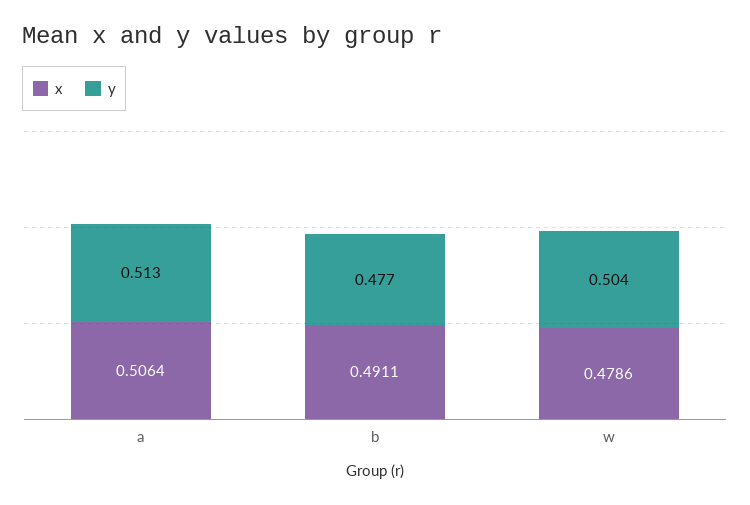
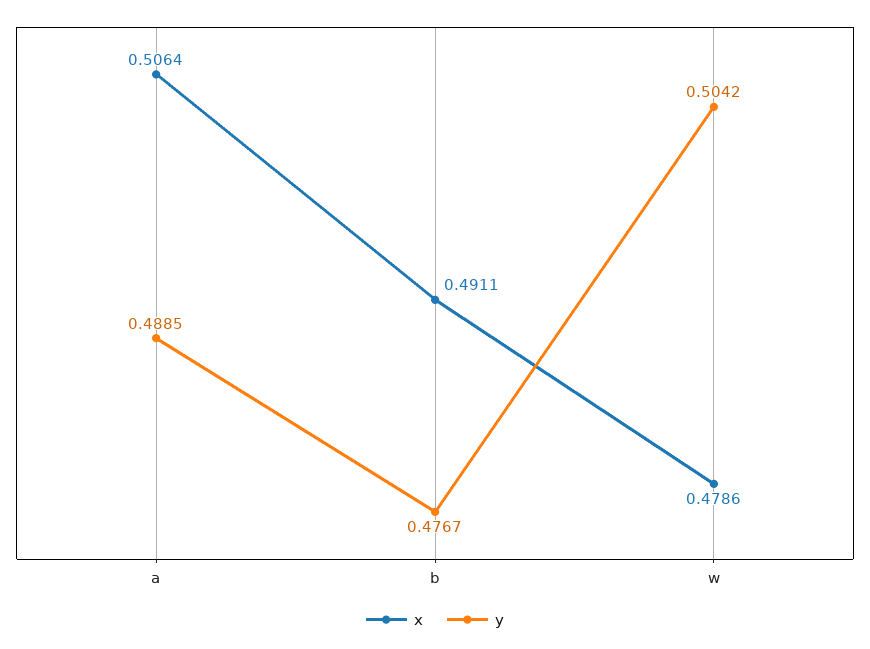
  {
    "x": {
      "a": 0.5064,
      "b": 0.4911,
      "w": 0.4786
    },
    "y": {
-     "a": 0.513,
+     "a": 0.4885,
      "b": 0.4767,
      "w": 0.5042
    }
  }

